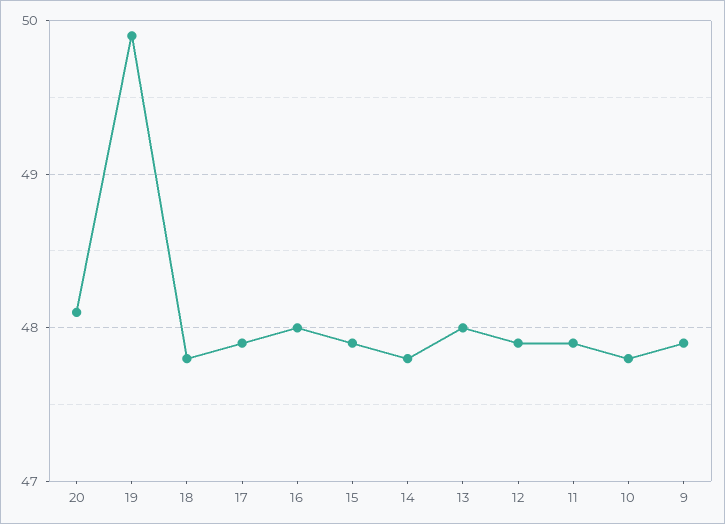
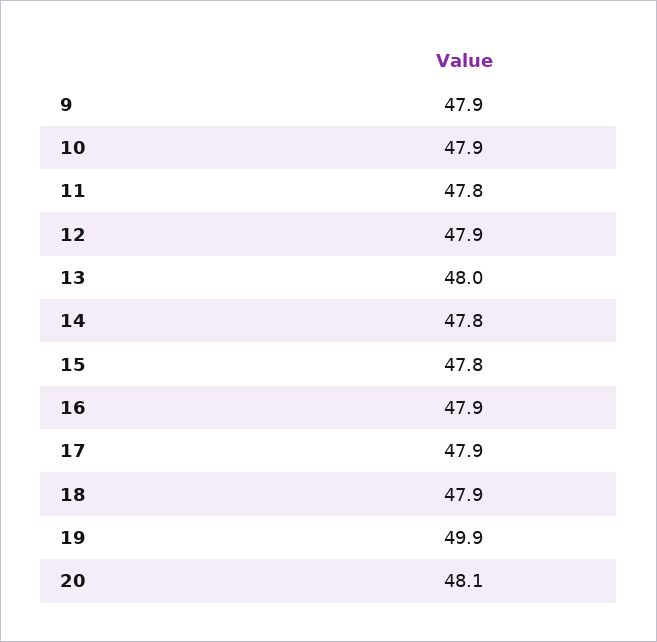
  {
    "20": 48.1,
    "19": 49.9,
-   "18": 47.8,
+   "18": 47.9,
    "17": 47.9,
-   "16": 48,
+   "16": 47.9,
-   "15": 47.9,
+   "15": 47.8,
    "14": 47.8,
    "13": 48,
    "12": 47.9,
-   "11": 47.9,
+   "11": 47.8,
-   "10": 47.8,
+   "10": 47.9,
    "9": 47.9
  }

